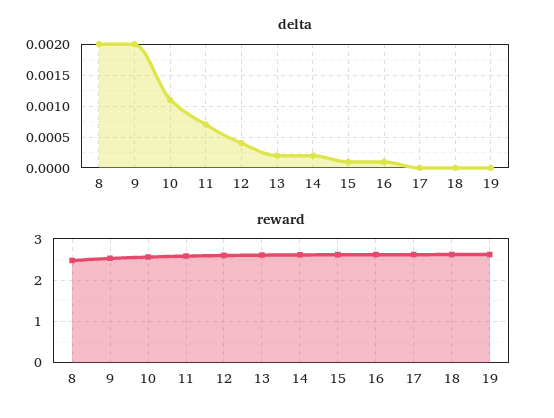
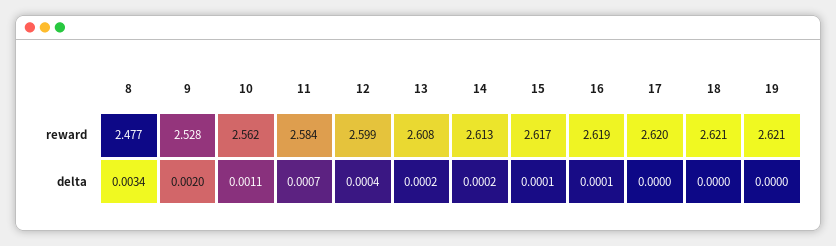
  {
    "delta": {
-     "8": 0.002,
+     "8": 0.0034,
      "9": 0.002,
      "10": 0.0011,
      "11": 0.0007,
      "12": 0.0004,
      "13": 0.0002,
      "14": 0.0002,
      "15": 0.0001,
      "16": 0.0001,
      "17": 0,
      "18": 0,
      "19": 0
    },
    "reward": {
      "8": 2.477,
      "9": 2.528,
      "10": 2.562,
      "11": 2.584,
      "12": 2.599,
      "13": 2.608,
      "14": 2.613,
      "15": 2.617,
      "16": 2.619,
      "17": 2.62,
      "18": 2.621,
      "19": 2.621
    }
  }

